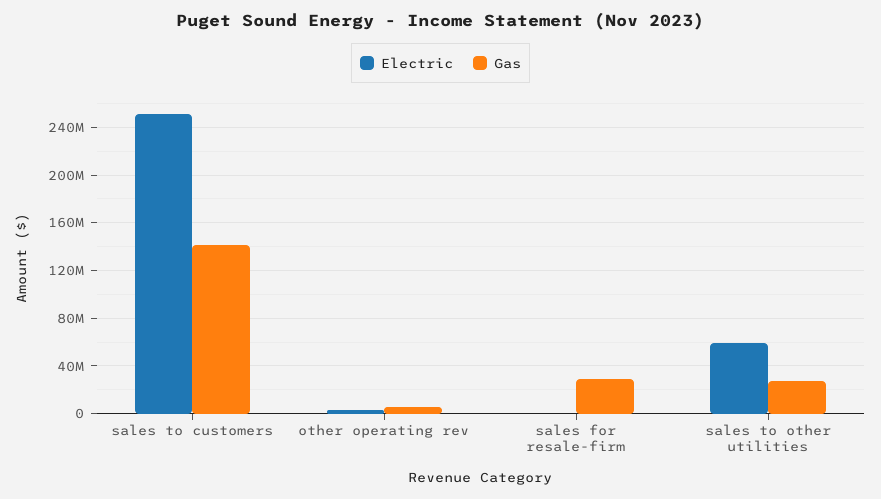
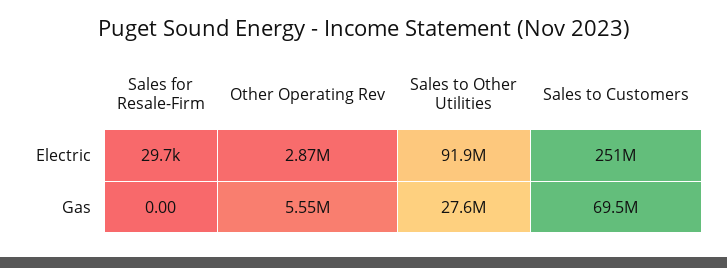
  {
    "Electric": {
      "sales to customers": 251000000,
      "other operating rev": 2870000,
      "sales for resale-firm": 29700,
-     "sales to other utilities": 60000000
+     "sales to other utilities": 91900000
    },
    "Gas": {
-     "sales to customers": 140000000,
+     "sales to customers": 69500000,
      "other operating rev": 5550000,
-     "sales for resale-firm": 30000000,
+     "sales for resale-firm": 0,
      "sales to other utilities": 27600000
    }
  }

